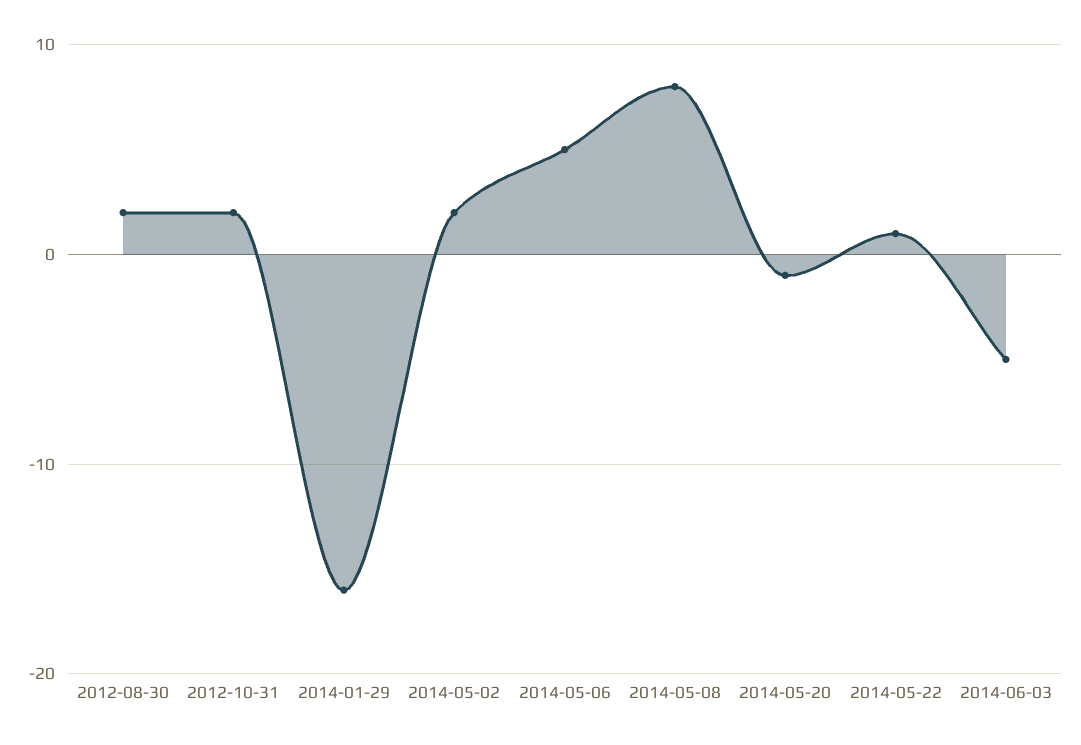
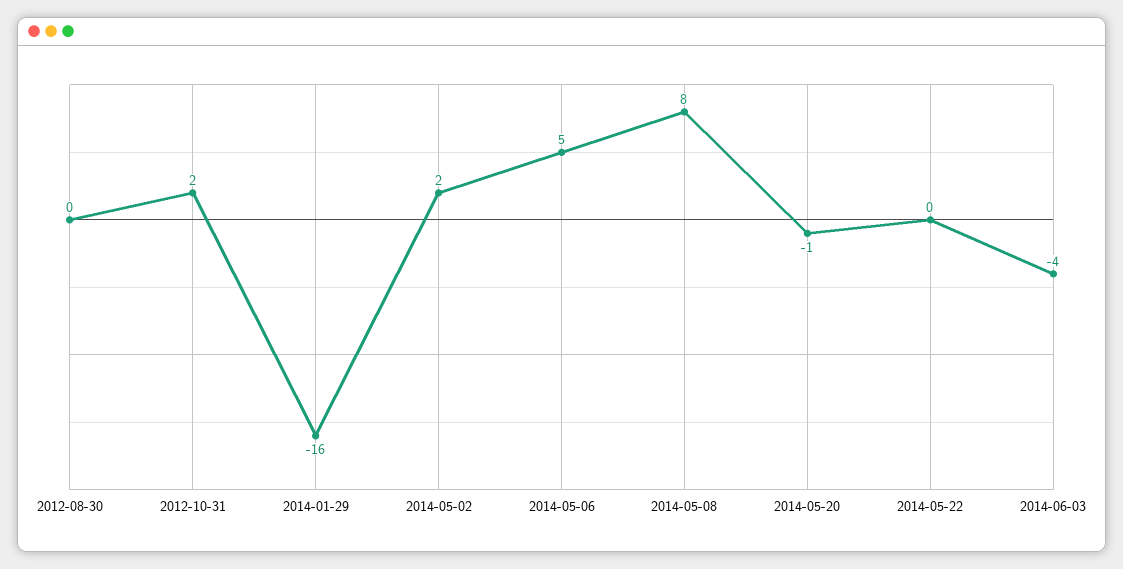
  {
-   "2012-08-30": 2,
+   "2012-08-30": 0,
    "2012-10-31": 2,
    "2014-01-29": -16,
    "2014-05-02": 2,
    "2014-05-06": 5,
    "2014-05-08": 8,
    "2014-05-20": -1,
-   "2014-05-22": 1,
+   "2014-05-22": 0,
-   "2014-06-03": -5
+   "2014-06-03": -4
  }

